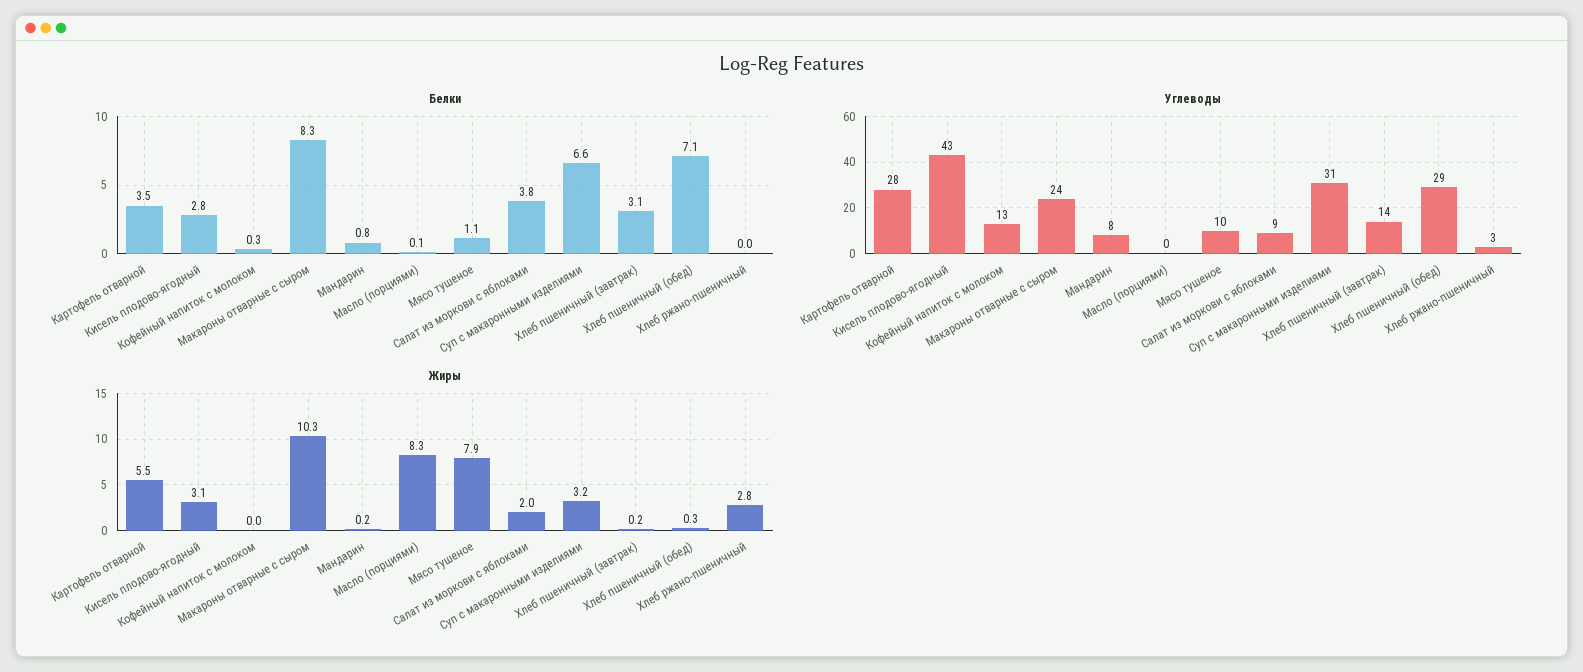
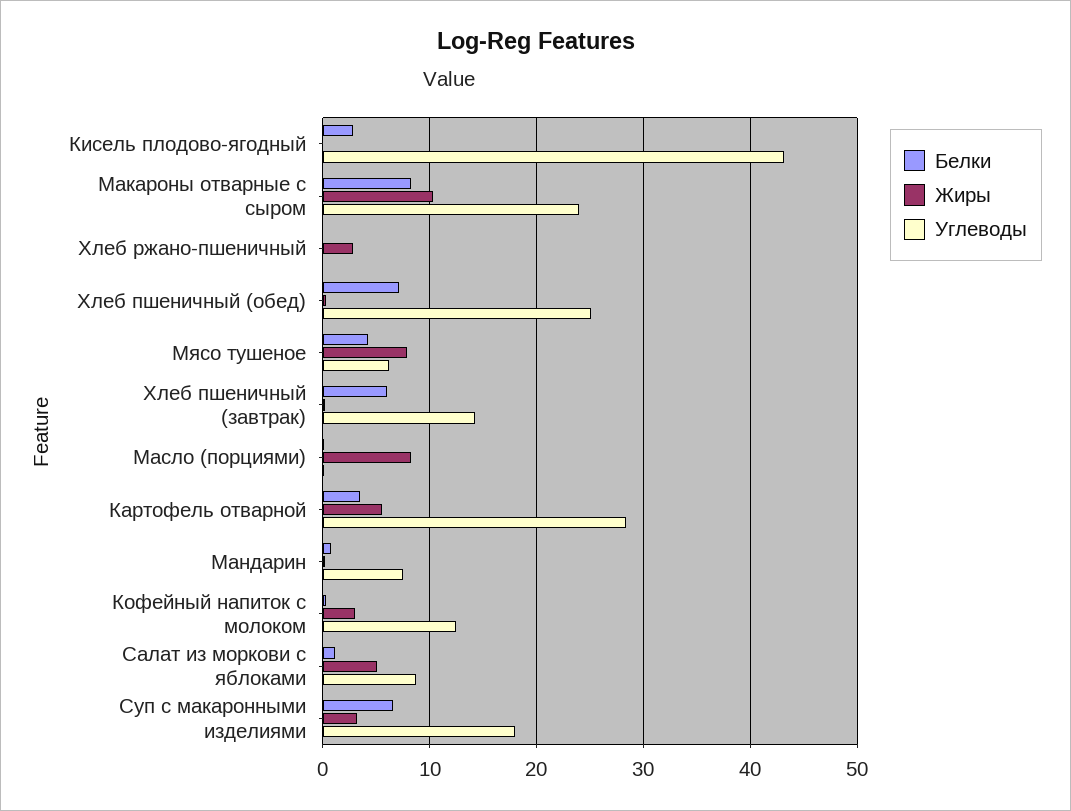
  {
    "Белки": {
      "Картофель отварной": 3.5,
      "Кисель плодово-ягодный": 2.8,
      "Кофейный напиток с молоком": 0.3,
      "Макароны отварные с сыром": 8.3,
      "Мандарин": 0.8,
      "Масло (порциями)": 0.1,
-     "Мясо тушеное": 1.1,
+     "Мясо тушеное": 4,
-     "Салат из моркови с яблоками": 3.8,
+     "Салат из моркови с яблоками": 1,
      "Суп с макаронными изделиями": 6.6,
-     "Хлеб пшеничный (завтрак)": 3.1,
+     "Хлеб пшеничный (завтрак)": 6,
      "Хлеб пшеничный (обед)": 7.1,
      "Хлеб ржано-пшеничный": 0
    },
    "Углеводы": {
      "Картофель отварной": 28,
      "Кисель плодово-ягодный": 43,
      "Кофейный напиток с молоком": 13,
      "Макароны отварные с сыром": 24,
      "Мандарин": 8,
      "Масло (порциями)": 0,
-     "Мясо тушеное": 10,
+     "Мясо тушеное": 6,
      "Салат из моркови с яблоками": 9,
-     "Суп с макаронными изделиями": 31,
+     "Суп с макаронными изделиями": 18,
      "Хлеб пшеничный (завтрак)": 14,
-     "Хлеб пшеничный (обед)": 29,
+     "Хлеб пшеничный (обед)": 25,
-     "Хлеб ржано-пшеничный": 3
+     "Хлеб ржано-пшеничный": 0
    },
    "Жиры": {
      "Картофель отварной": 5.5,
-     "Кисель плодово-ягодный": 3.1,
+     "Кисель плодово-ягодный": 0,
-     "Кофейный напиток с молоком": 0,
+     "Кофейный напиток с молоком": 3,
      "Макароны отварные с сыром": 10.3,
      "Мандарин": 0.2,
      "Масло (порциями)": 8.3,
      "Мясо тушеное": 7.9,
-     "Салат из моркови с яблоками": 2,
+     "Салат из моркови с яблоками": 5,
      "Суп с макаронными изделиями": 3.2,
      "Хлеб пшеничный (завтрак)": 0.2,
      "Хлеб пшеничный (обед)": 0.3,
      "Хлеб ржано-пшеничный": 2.8
    }
  }

